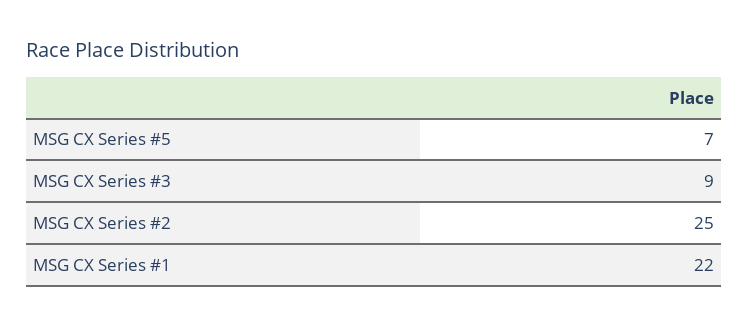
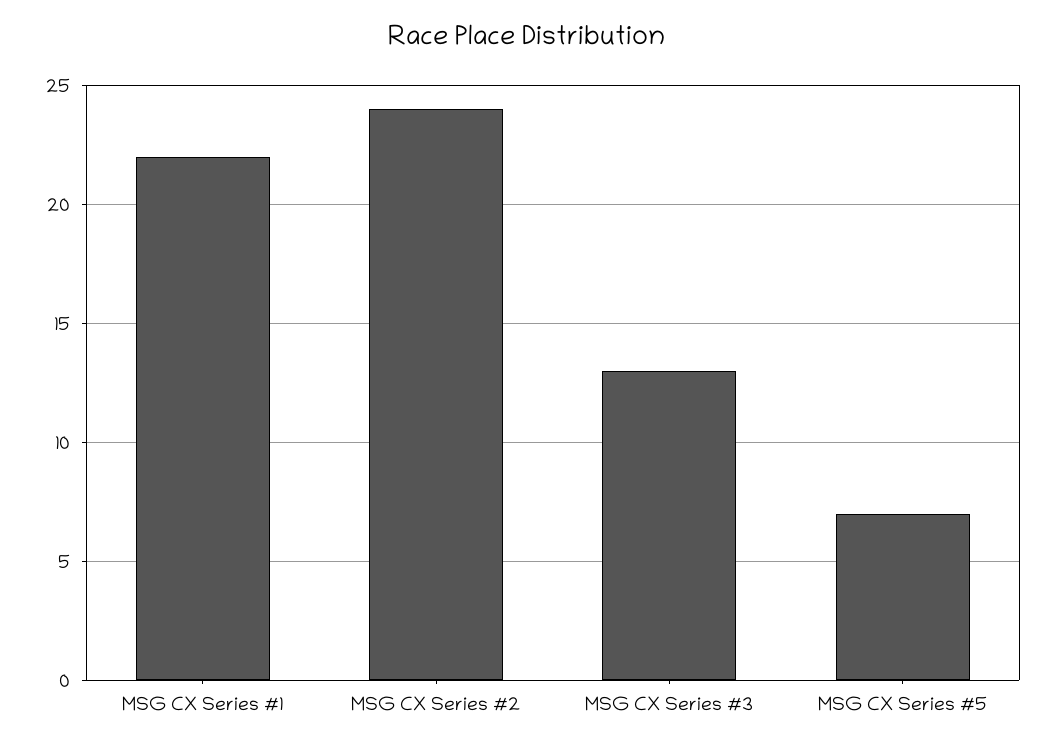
  {
    "MSG CX Series #5": 7,
-   "MSG CX Series #3": 9,
+   "MSG CX Series #3": 13,
-   "MSG CX Series #2": 25,
+   "MSG CX Series #2": 24,
    "MSG CX Series #1": 22
  }

